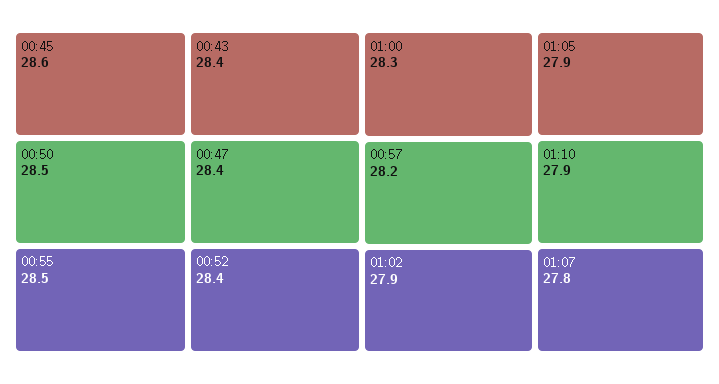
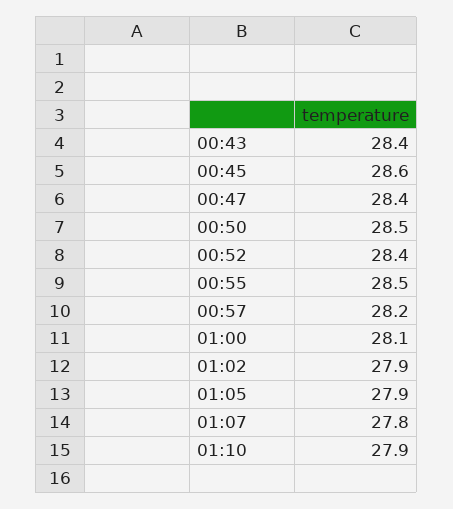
  {
    "00:45": 28.6,
    "00:50": 28.5,
    "00:55": 28.5,
    "00:43": 28.4,
    "00:47": 28.4,
    "00:52": 28.4,
-   "01:00": 28.3,
+   "01:00": 28.1,
    "00:57": 28.2,
    "01:02": 27.9,
    "01:05": 27.9,
    "01:10": 27.9,
    "01:07": 27.8
  }

